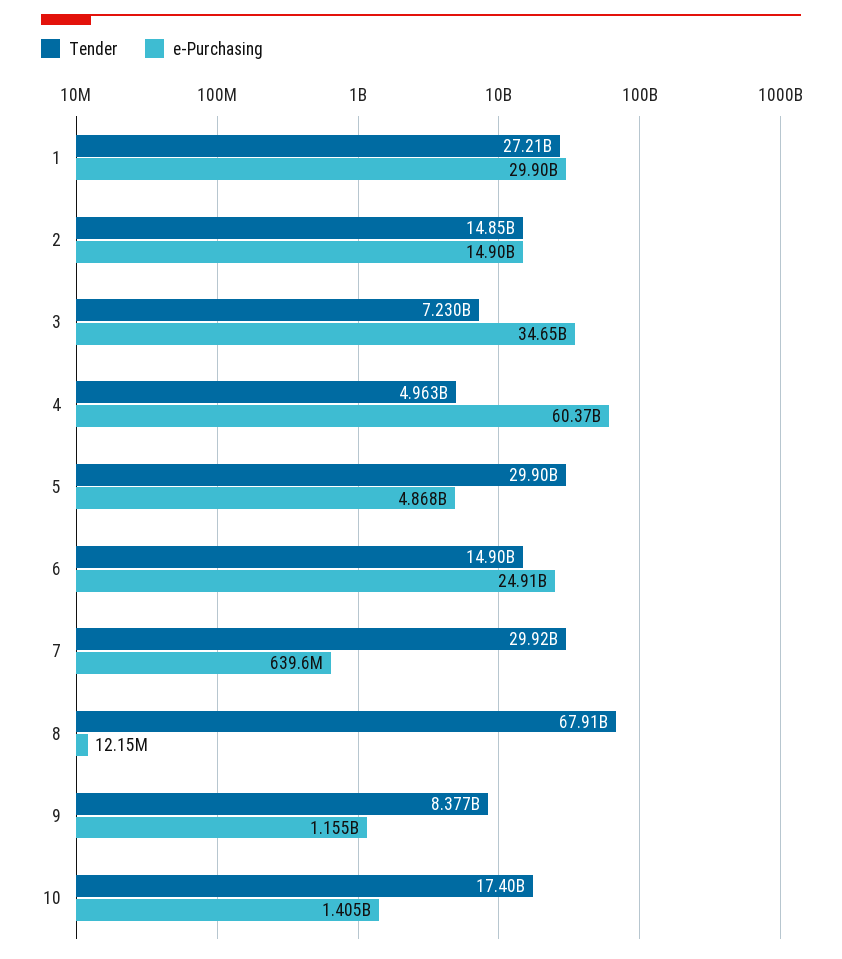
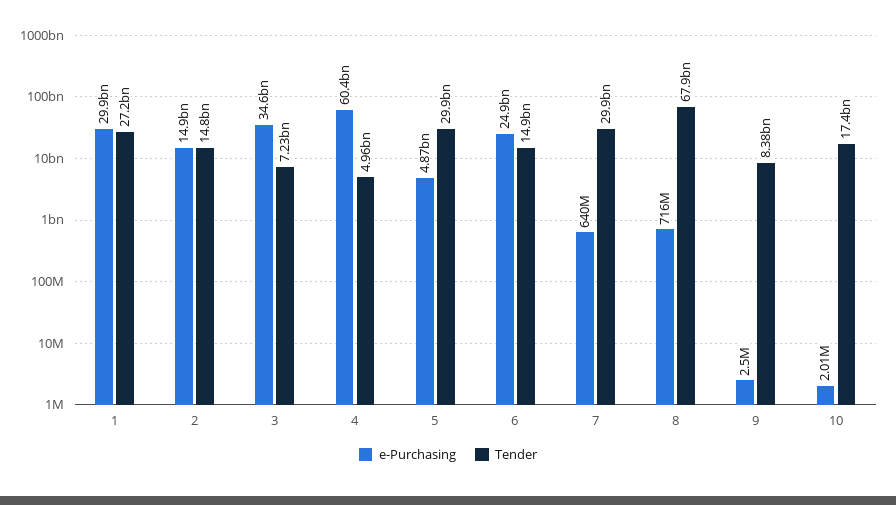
  {
    "Tender": {
      "1": 27210000000,
      "2": 14850000000,
      "3": 7230000000,
      "4": 4963000000,
      "5": 29900000000,
      "6": 14900000000,
      "7": 29920000000,
      "8": 67910000000,
      "9": 8377000000,
      "10": 17400000000
    },
    "e-Purchasing": {
      "1": 29900000000,
      "2": 14900000000,
      "3": 34650000000,
      "4": 60370000000,
      "5": 4868000000,
      "6": 24910000000,
      "7": 639600000,
-     "8": 12150000,
+     "8": 716000000,
-     "9": 1155000000,
+     "9": 2500000,
-     "10": 1405000000
+     "10": 2010000
    }
  }

